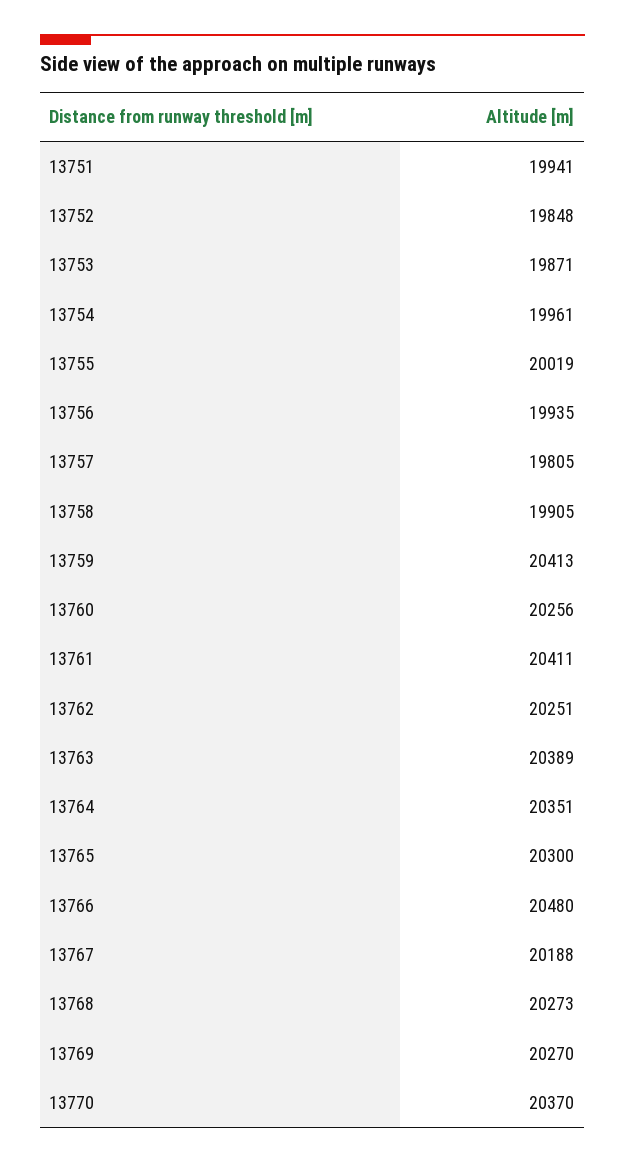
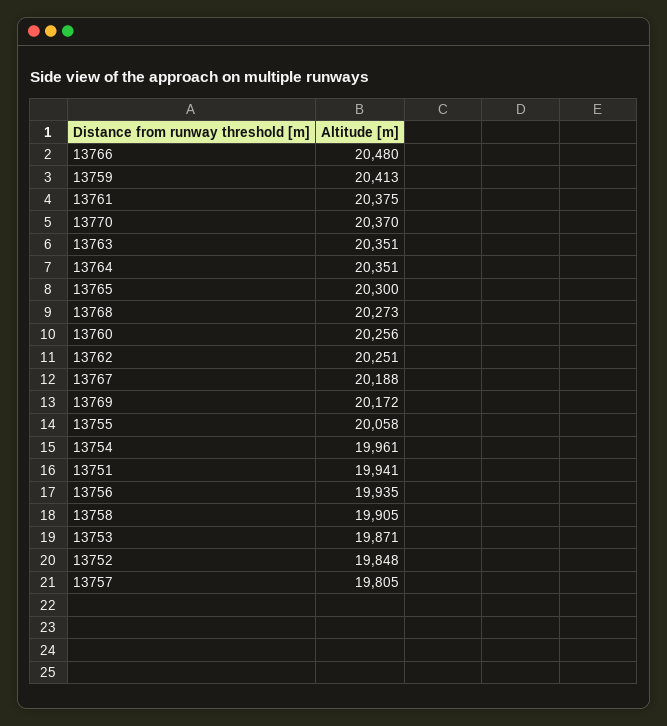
  {
    "13751": 19941,
    "13752": 19848,
    "13753": 19871,
    "13754": 19961,
-   "13755": 20019,
+   "13755": 20058,
    "13756": 19935,
    "13757": 19805,
    "13758": 19905,
    "13759": 20413,
    "13760": 20256,
-   "13761": 20411,
+   "13761": 20375,
    "13762": 20251,
-   "13763": 20389,
+   "13763": 20351,
    "13764": 20351,
    "13765": 20300,
    "13766": 20480,
    "13767": 20188,
    "13768": 20273,
-   "13769": 20270,
+   "13769": 20172,
    "13770": 20370
  }

